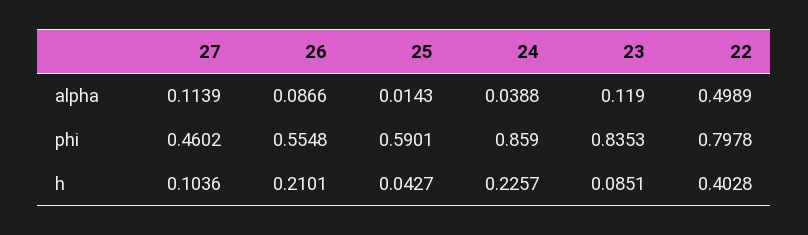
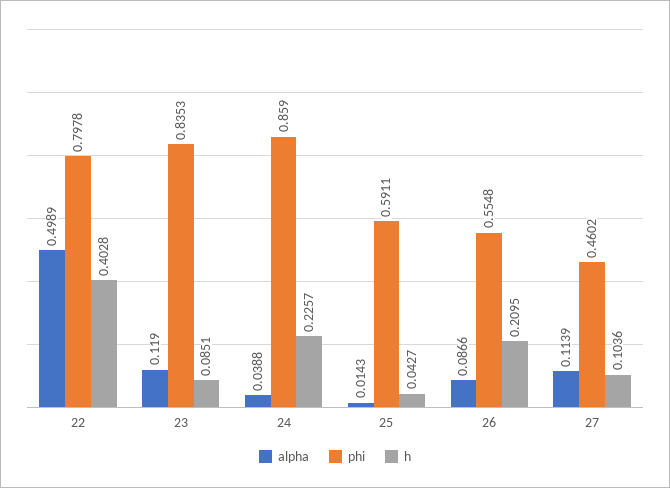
  {
    "alpha": {
      "27": 0.1139,
      "26": 0.0866,
      "25": 0.0143,
      "24": 0.0388,
      "23": 0.119,
      "22": 0.4989
    },
    "phi": {
      "27": 0.4602,
      "26": 0.5548,
-     "25": 0.5901,
+     "25": 0.5911,
      "24": 0.859,
      "23": 0.8353,
      "22": 0.7978
    },
    "h": {
      "27": 0.1036,
-     "26": 0.2101,
+     "26": 0.2095,
      "25": 0.0427,
      "24": 0.2257,
      "23": 0.0851,
      "22": 0.4028
    }
  }

